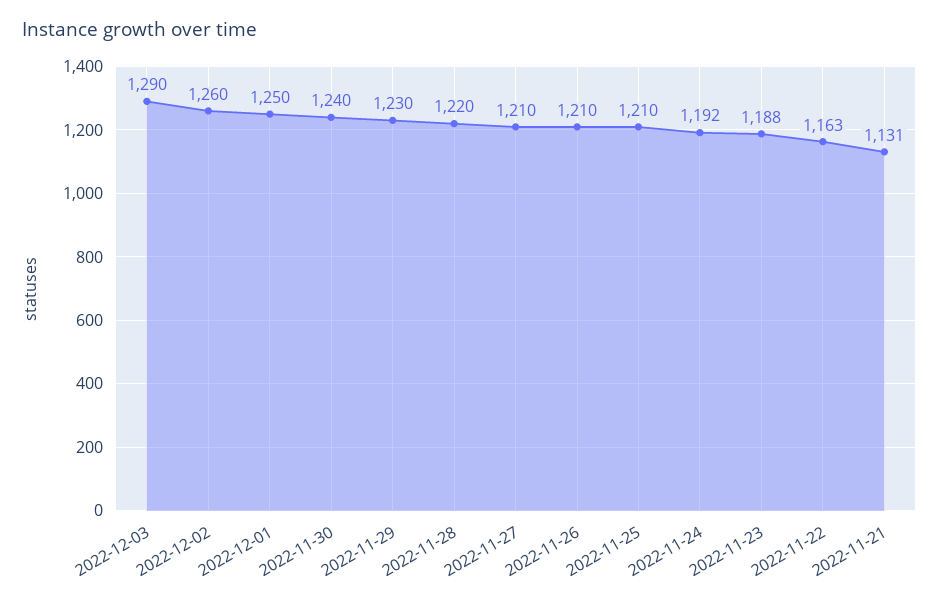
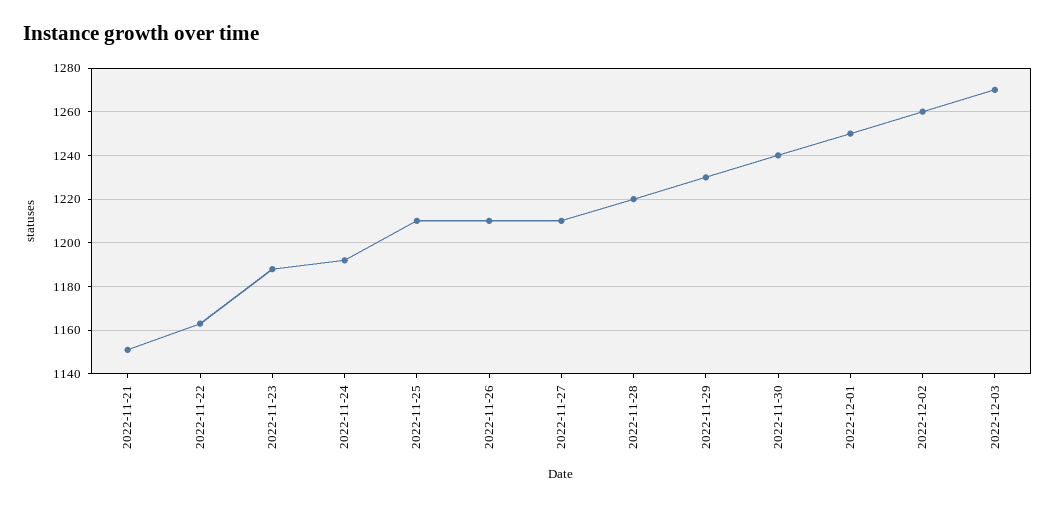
  {
-   "2022-12-03": 1290,
+   "2022-12-03": 1270,
    "2022-12-02": 1260,
    "2022-12-01": 1250,
    "2022-11-30": 1240,
    "2022-11-29": 1230,
    "2022-11-28": 1220,
    "2022-11-27": 1210,
    "2022-11-26": 1210,
    "2022-11-25": 1210,
    "2022-11-24": 1192,
    "2022-11-23": 1188,
    "2022-11-22": 1163,
-   "2022-11-21": 1131
+   "2022-11-21": 1150
  }

